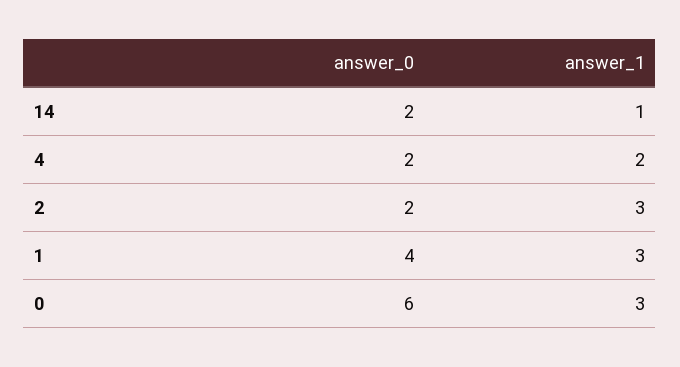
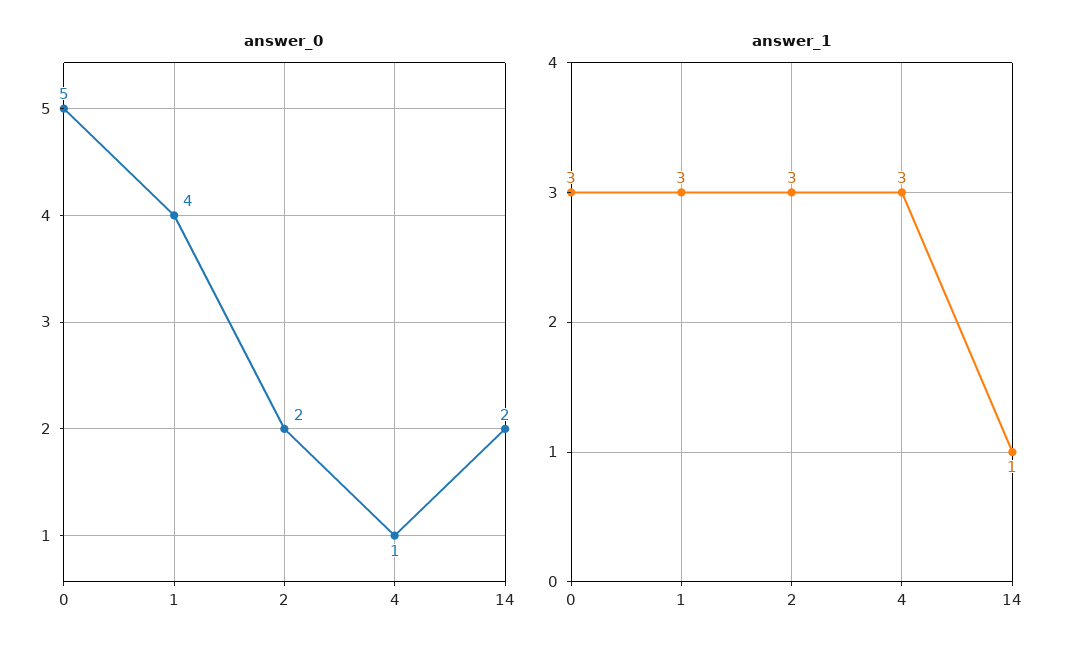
  {
    "answer_0": {
      "14": 2,
-     "4": 2,
+     "4": 1,
      "2": 2,
      "1": 4,
-     "0": 6
+     "0": 5
    },
    "answer_1": {
      "14": 1,
-     "4": 2,
+     "4": 3,
      "2": 3,
      "1": 3,
      "0": 3
    }
  }

